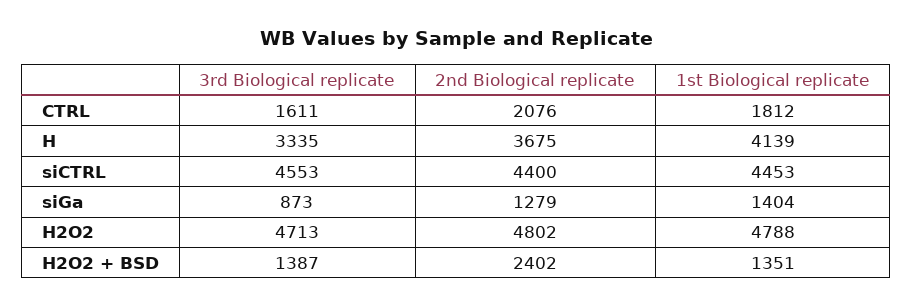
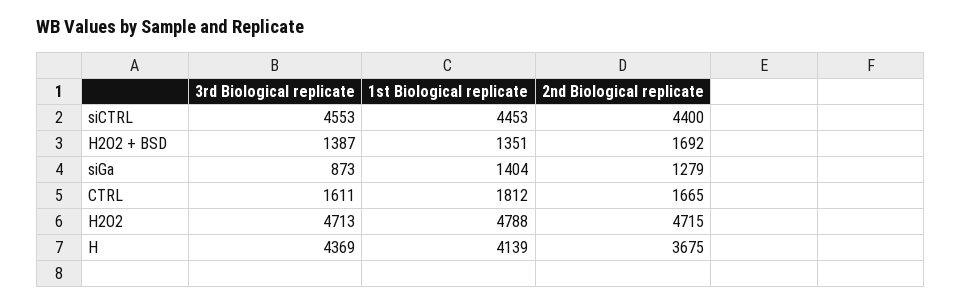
  {
    "3rd Biological replicate": {
      "CTRL": 1611,
-     "H": 3335,
+     "H": 4369,
      "siCTRL": 4553,
      "siGa": 873,
      "H2O2": 4713,
      "H2O2 + BSD": 1387
    },
    "2nd Biological replicate": {
-     "CTRL": 2076,
+     "CTRL": 1665,
      "H": 3675,
      "siCTRL": 4400,
      "siGa": 1279,
-     "H2O2": 4802,
+     "H2O2": 4715,
-     "H2O2 + BSD": 2402
+     "H2O2 + BSD": 1692
    },
    "1st Biological replicate": {
      "CTRL": 1812,
      "H": 4139,
      "siCTRL": 4453,
      "siGa": 1404,
      "H2O2": 4788,
      "H2O2 + BSD": 1351
    }
  }

